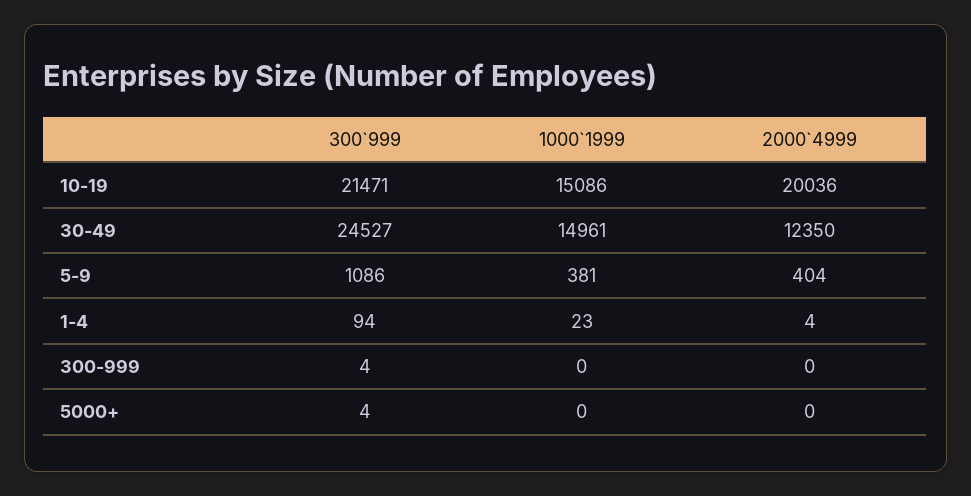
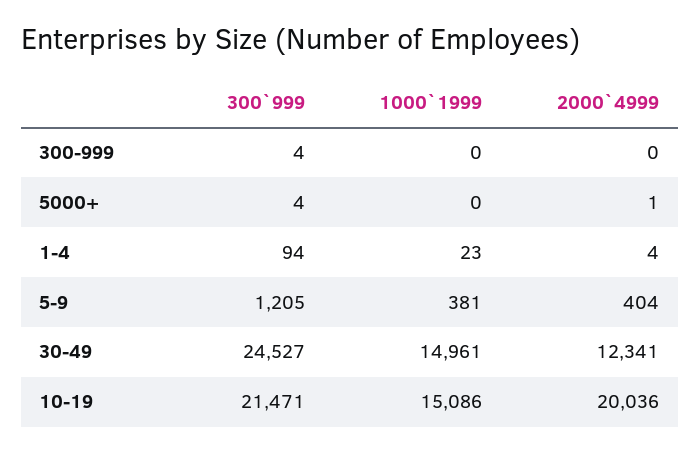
  {
    "300`999": {
      "10-19": 21471,
      "30-49": 24527,
-     "5-9": 1086,
+     "5-9": 1205,
      "1-4": 94,
      "300-999": 4,
      "5000+": 4
    },
    "1000`1999": {
      "10-19": 15086,
      "30-49": 14961,
      "5-9": 381,
      "1-4": 23,
      "300-999": 0,
      "5000+": 0
    },
    "2000`4999": {
      "10-19": 20036,
-     "30-49": 12350,
+     "30-49": 12341,
      "5-9": 404,
      "1-4": 4,
      "300-999": 0,
-     "5000+": 0
+     "5000+": 1
    }
  }

